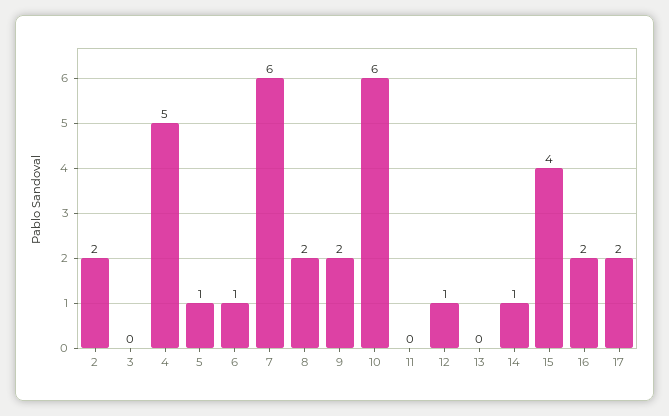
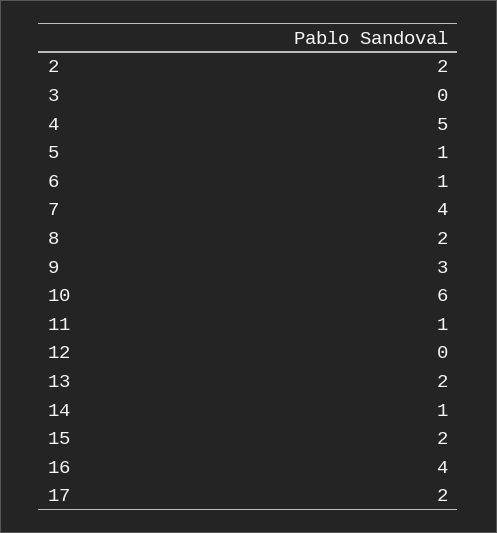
  {
    "2": 2,
    "3": 0,
    "4": 5,
    "5": 1,
    "6": 1,
-   "7": 6,
+   "7": 4,
    "8": 2,
-   "9": 2,
+   "9": 3,
    "10": 6,
-   "11": 0,
+   "11": 1,
-   "12": 1,
+   "12": 0,
-   "13": 0,
+   "13": 2,
    "14": 1,
-   "15": 4,
+   "15": 2,
-   "16": 2,
+   "16": 4,
    "17": 2
  }

